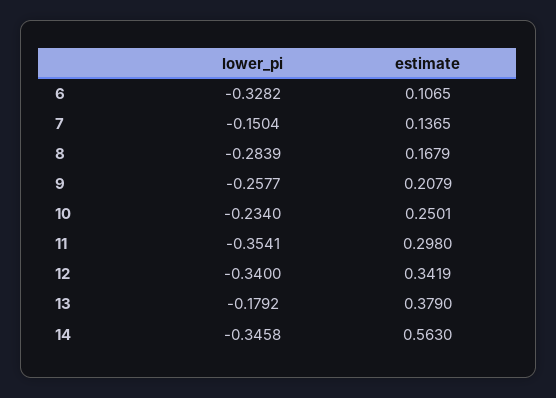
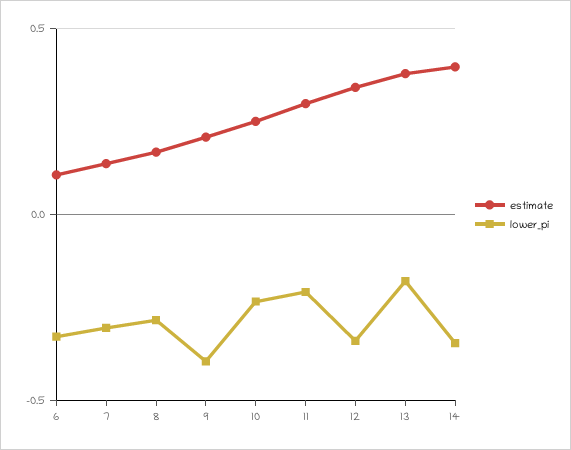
  {
    "lower_pi": {
      "6": -0.3282,
-     "7": -0.1504,
+     "7": -0.3,
      "8": -0.2839,
-     "9": -0.2577,
+     "9": -0.4,
      "10": -0.234,
-     "11": -0.3541,
+     "11": -0.2,
      "12": -0.34,
      "13": -0.1792,
      "14": -0.3458
    },
    "estimate": {
      "6": 0.1065,
      "7": 0.1365,
      "8": 0.1679,
      "9": 0.2079,
      "10": 0.2501,
      "11": 0.298,
      "12": 0.3419,
      "13": 0.379,
-     "14": 0.563
+     "14": 0.4
    }
  }

